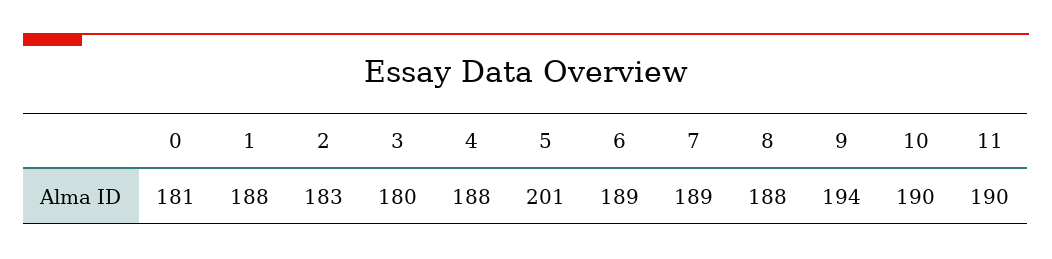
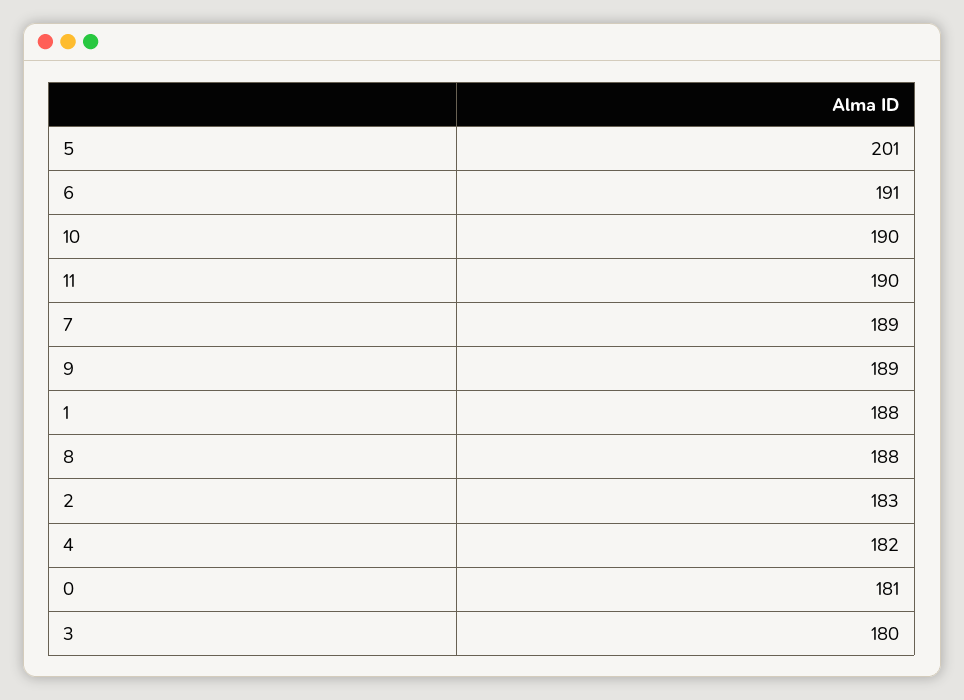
  {
    "0": 181,
    "1": 188,
    "2": 183,
    "3": 180,
-   "4": 188,
+   "4": 182,
    "5": 201,
-   "6": 189,
+   "6": 191,
    "7": 189,
    "8": 188,
-   "9": 194,
+   "9": 189,
    "10": 190,
    "11": 190
  }

